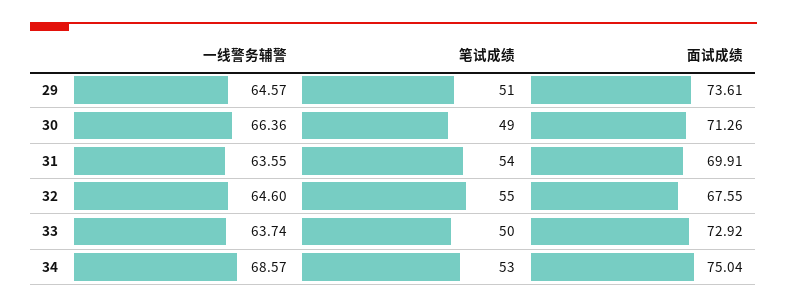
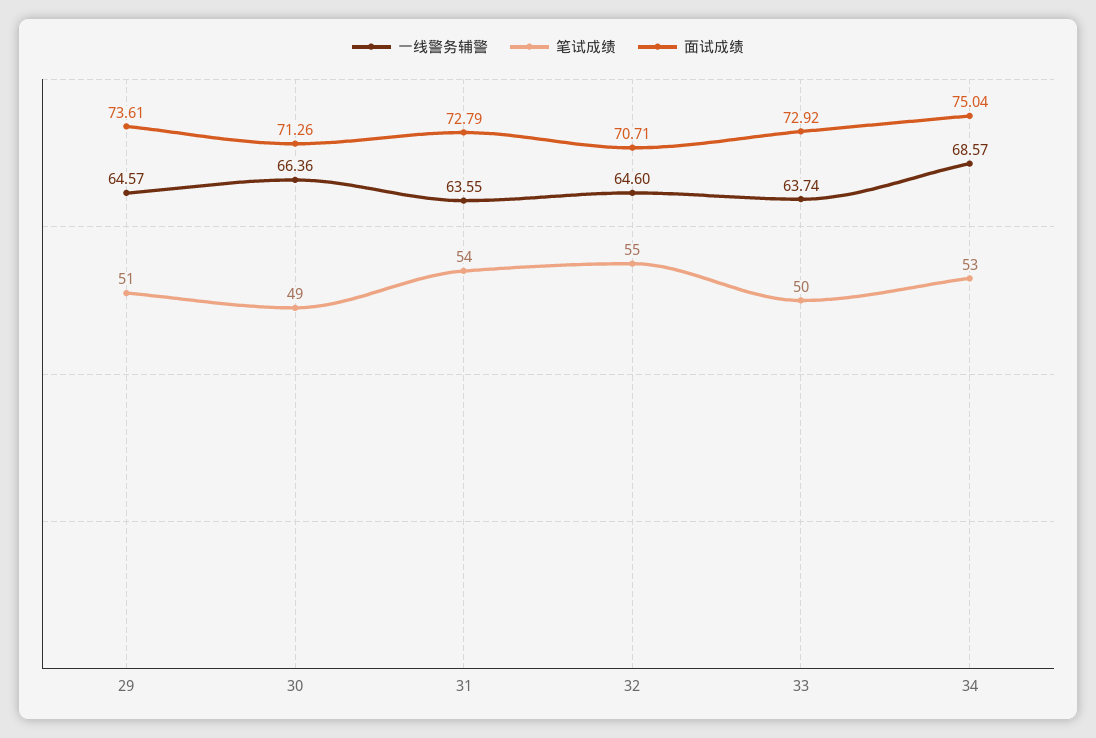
  {
    "一线警务辅警": {
      "29": 64.57,
      "30": 66.36,
      "31": 63.55,
      "32": 64.6,
      "33": 63.74,
      "34": 68.57
    },
    "笔试成绩": {
      "29": 51,
      "30": 49,
      "31": 54,
      "32": 55,
      "33": 50,
      "34": 53
    },
    "面试成绩": {
      "29": 73.61,
      "30": 71.26,
-     "31": 69.91,
+     "31": 72.79,
-     "32": 67.55,
+     "32": 70.71,
      "33": 72.92,
      "34": 75.04
    }
  }

